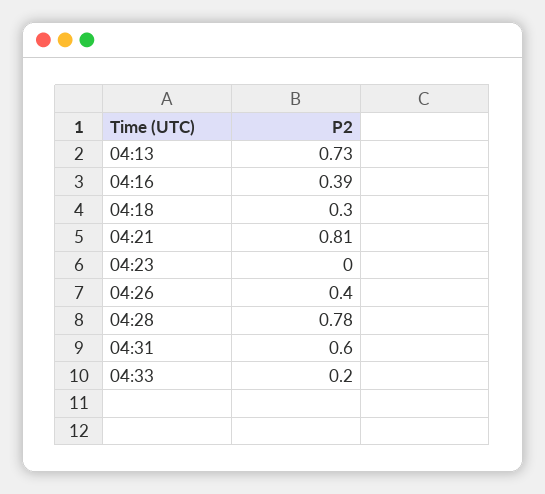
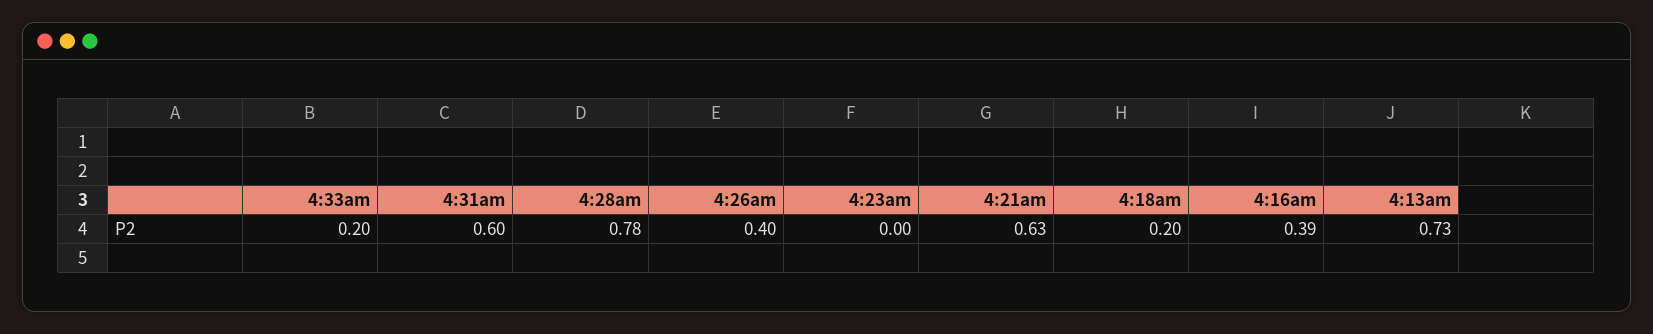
  {
    "04:13": 0.73,
    "04:16": 0.39,
-   "04:18": 0.3,
+   "04:18": 0.2,
-   "04:21": 0.81,
+   "04:21": 0.63,
    "04:23": 0,
    "04:26": 0.4,
    "04:28": 0.78,
    "04:31": 0.6,
    "04:33": 0.2
  }

